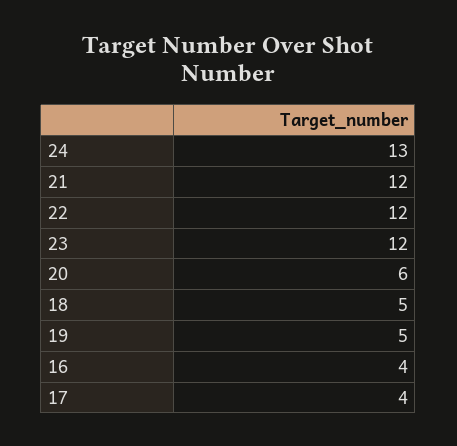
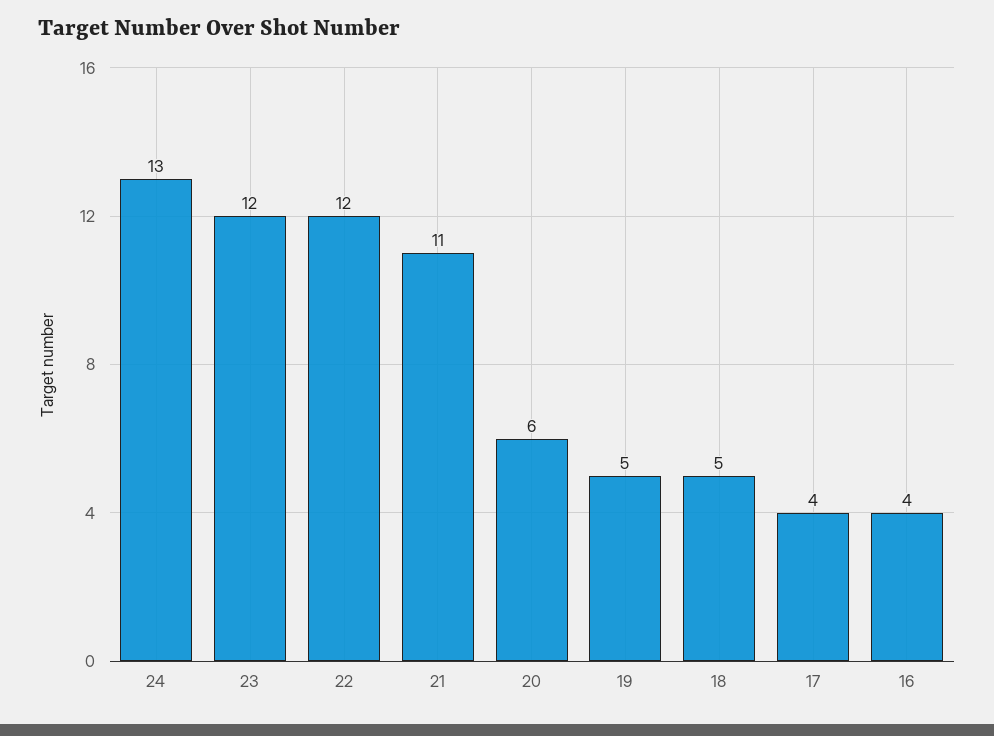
  {
    "24": 13,
-   "21": 12,
+   "21": 11,
    "22": 12,
    "23": 12,
    "20": 6,
    "18": 5,
    "19": 5,
    "16": 4,
    "17": 4
  }

